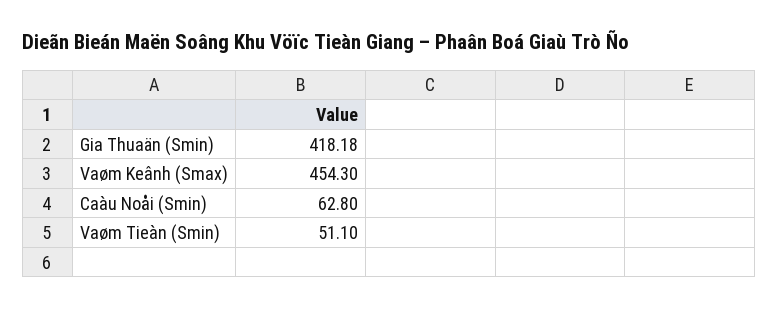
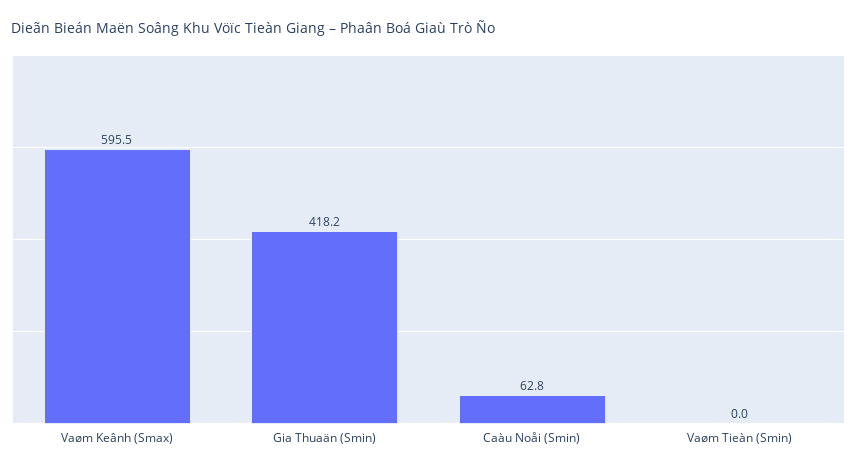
  {
    "Gia Thuaän (Smin)": 418.18,
-   "Vaøm Keânh (Smax)": 454.3,
+   "Vaøm Keânh (Smax)": 595.5,
    "Caàu Noåi (Smin)": 62.8,
-   "Vaøm Tieàn (Smin)": 51.1
+   "Vaøm Tieàn (Smin)": 0
  }

